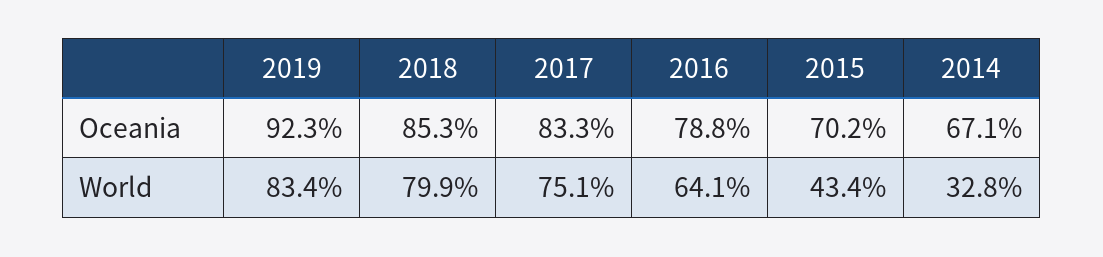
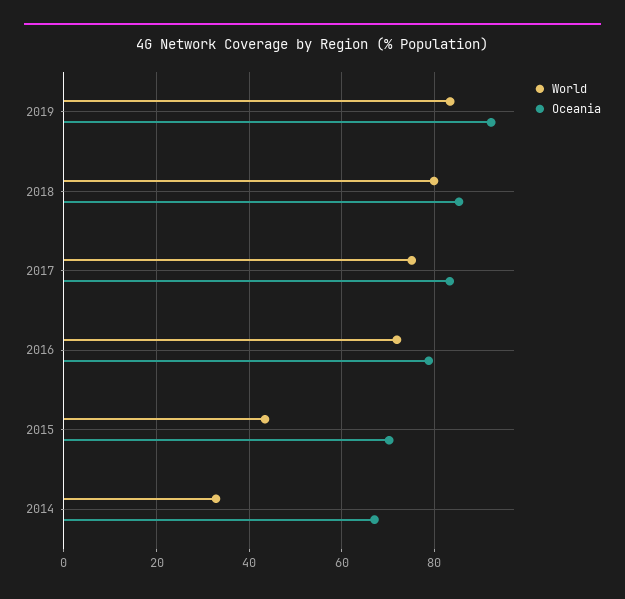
  {
    "Oceania": {
      "2019": 92.3,
      "2018": 85.3,
      "2017": 83.3,
      "2016": 78.8,
      "2015": 70.2,
      "2014": 67.1
    },
    "World": {
      "2019": 83.4,
      "2018": 79.9,
      "2017": 75.1,
-     "2016": 64.1,
+     "2016": 72,
      "2015": 43.4,
      "2014": 32.8
    }
  }

